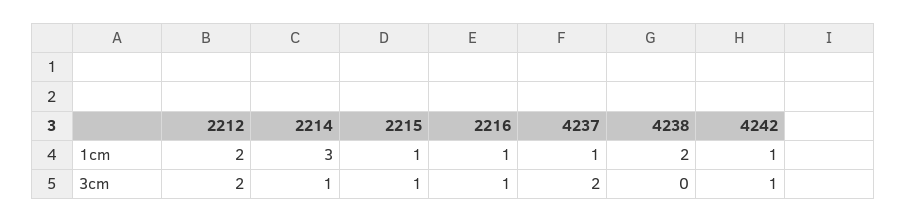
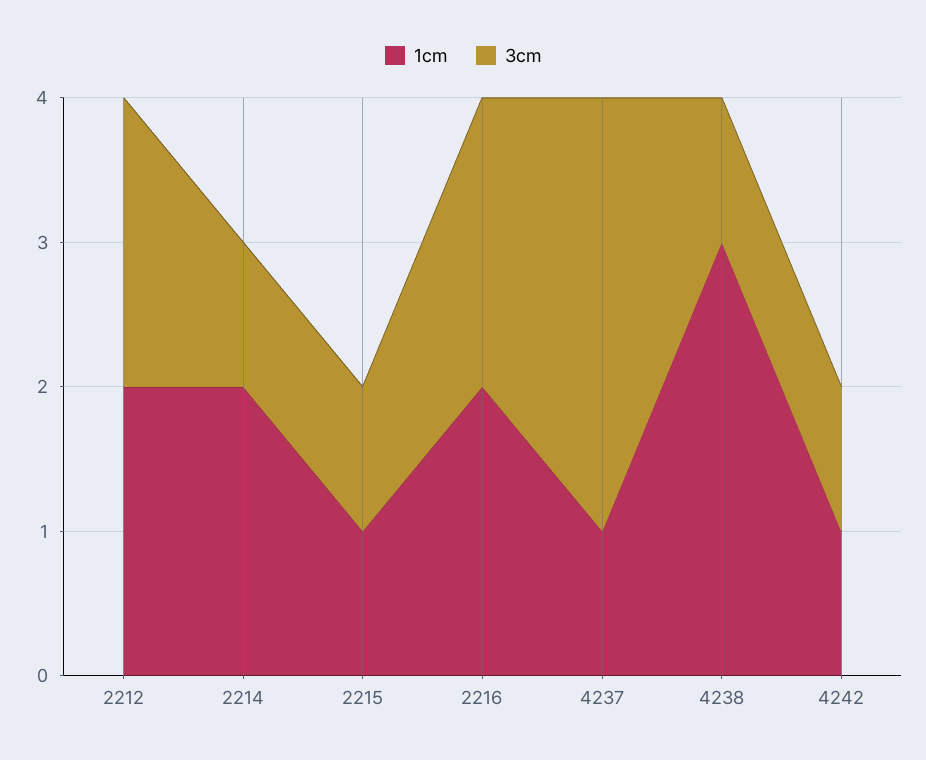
  {
    "1cm": {
      "2212": 2,
-     "2214": 3,
+     "2214": 2,
      "2215": 1,
-     "2216": 1,
+     "2216": 2,
      "4237": 1,
-     "4238": 2,
+     "4238": 3,
      "4242": 1
    },
    "3cm": {
      "2212": 2,
      "2214": 1,
      "2215": 1,
-     "2216": 1,
+     "2216": 2,
-     "4237": 2,
+     "4237": 3,
-     "4238": 0,
+     "4238": 1,
      "4242": 1
    }
  }

